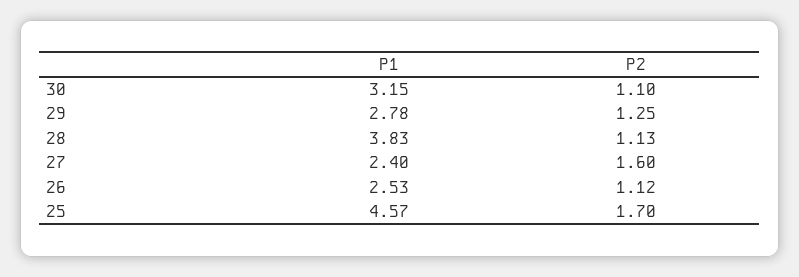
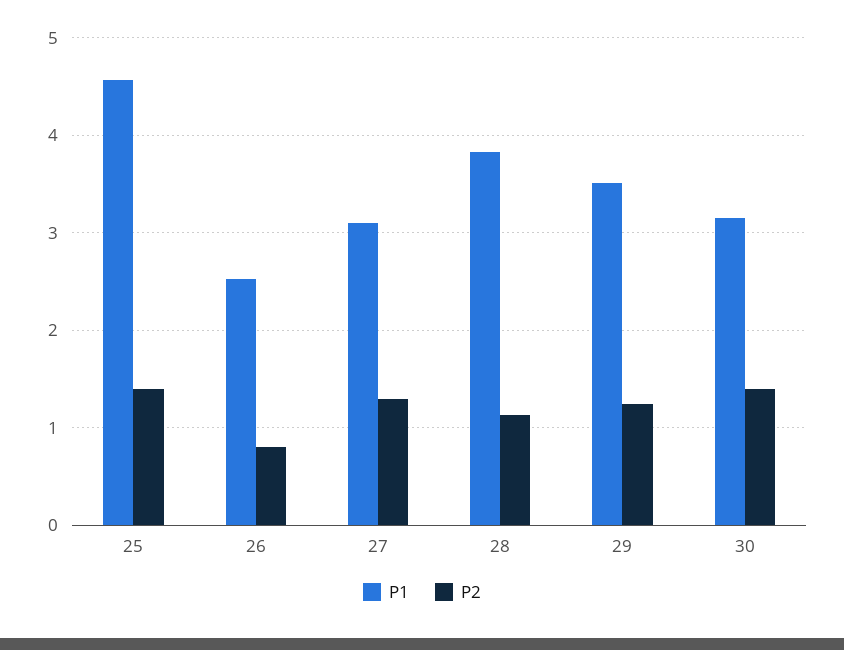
  {
    "P1": {
      "30": 3.15,
-     "29": 2.78,
+     "29": 3.5,
      "28": 3.83,
-     "27": 2.4,
+     "27": 3.1,
      "26": 2.53,
      "25": 4.57
    },
    "P2": {
-     "30": 1.1,
+     "30": 1.4,
      "29": 1.25,
      "28": 1.13,
-     "27": 1.6,
+     "27": 1.3,
-     "26": 1.12,
+     "26": 0.8,
-     "25": 1.7
+     "25": 1.4
    }
  }

